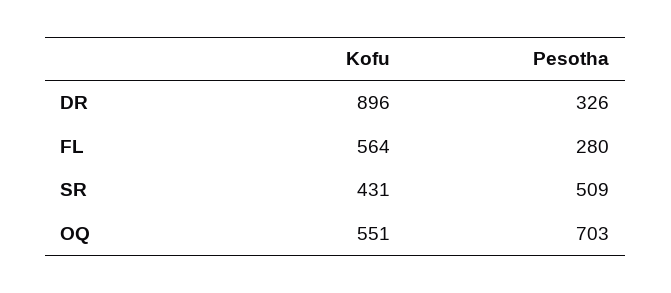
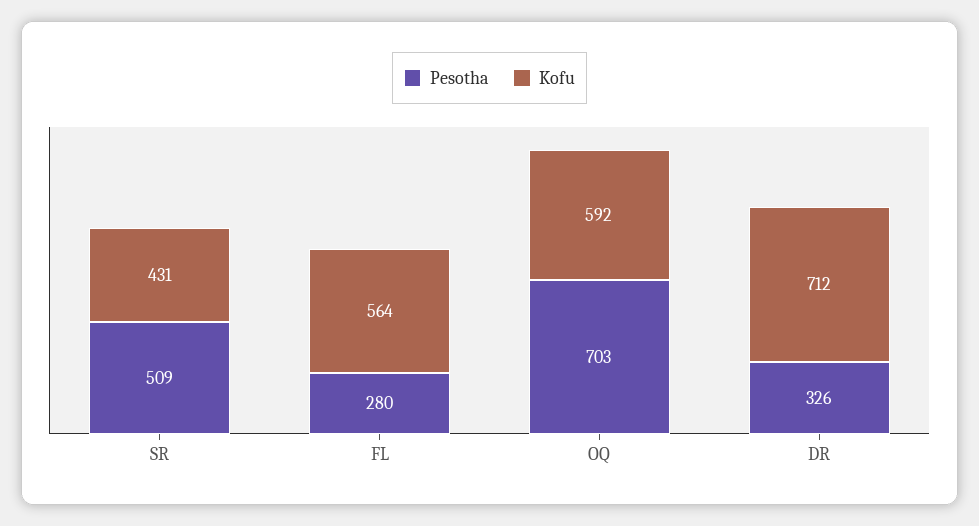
  {
    "Kofu": {
-     "DR": 896,
+     "DR": 712,
      "FL": 564,
      "SR": 431,
-     "OQ": 551
+     "OQ": 592
    },
    "Pesotha": {
      "DR": 326,
      "FL": 280,
      "SR": 509,
      "OQ": 703
    }
  }

